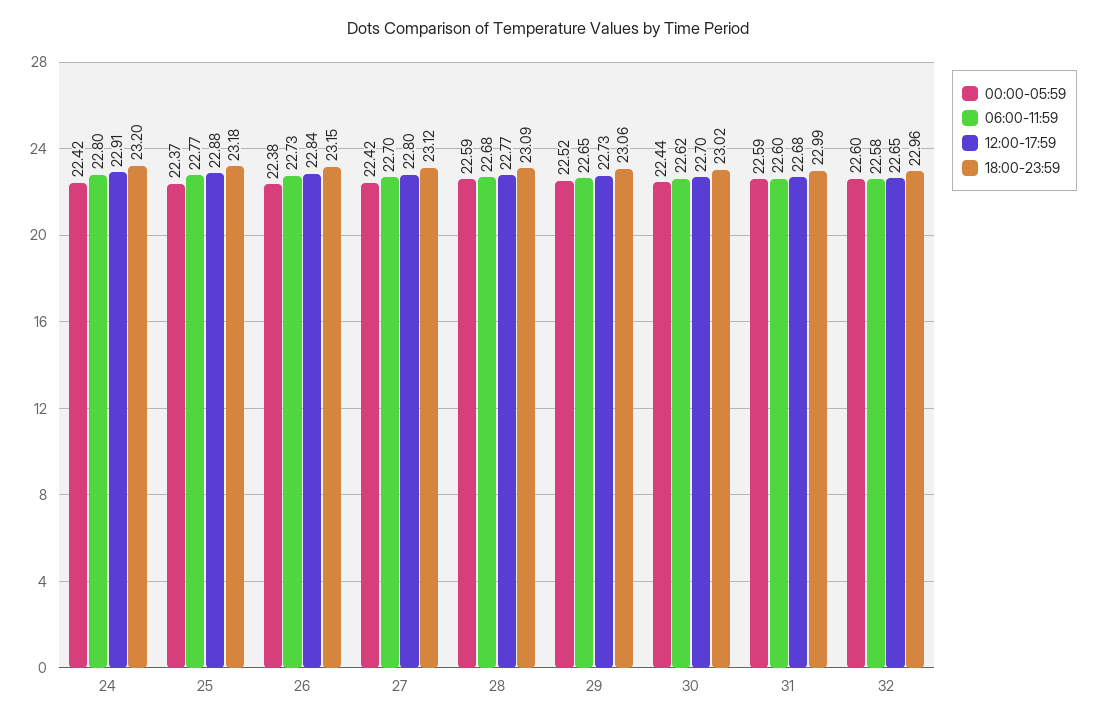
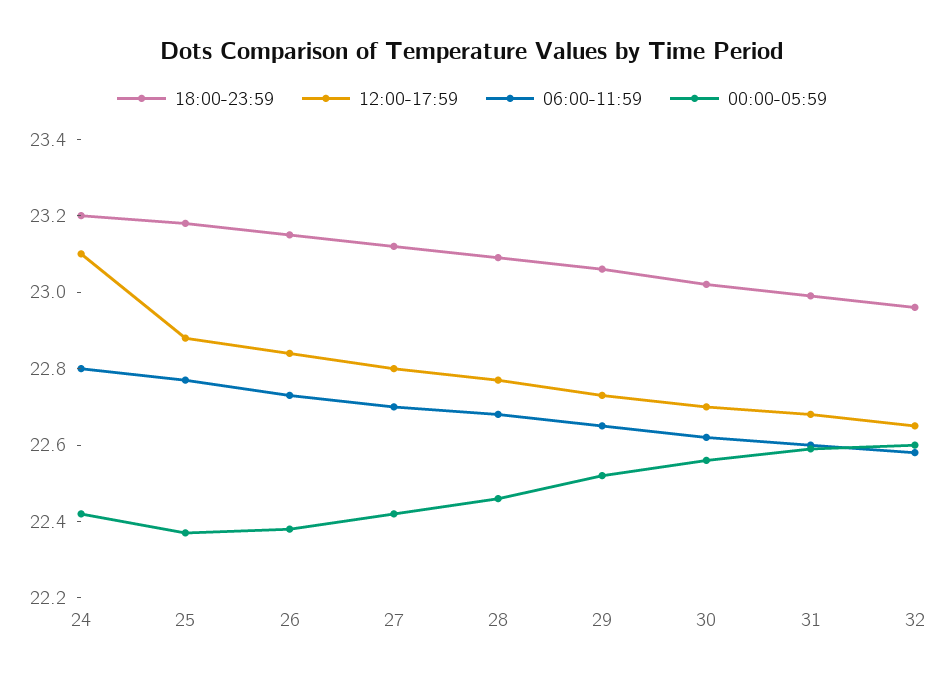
  {
    "00:00-05:59": {
      "24": 22.42,
      "25": 22.37,
      "26": 22.38,
      "27": 22.42,
-     "28": 22.59,
+     "28": 22.45,
      "29": 22.52,
-     "30": 22.44,
+     "30": 22.55,
      "31": 22.59,
      "32": 22.6
    },
    "06:00-11:59": {
      "24": 22.8,
      "25": 22.77,
      "26": 22.73,
      "27": 22.7,
      "28": 22.68,
      "29": 22.65,
      "30": 22.62,
      "31": 22.6,
      "32": 22.58
    },
    "12:00-17:59": {
-     "24": 22.91,
+     "24": 23.1,
      "25": 22.88,
      "26": 22.84,
      "27": 22.8,
      "28": 22.77,
      "29": 22.73,
      "30": 22.7,
      "31": 22.68,
      "32": 22.65
    },
    "18:00-23:59": {
      "24": 23.2,
      "25": 23.18,
      "26": 23.15,
      "27": 23.12,
      "28": 23.09,
      "29": 23.06,
      "30": 23.02,
      "31": 22.99,
      "32": 22.96
    }
  }

